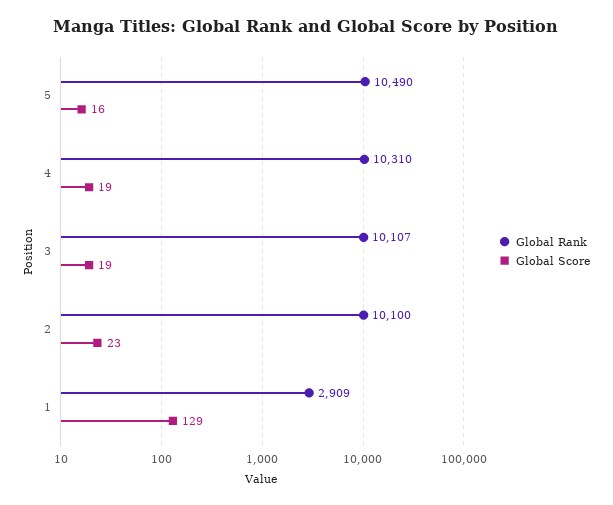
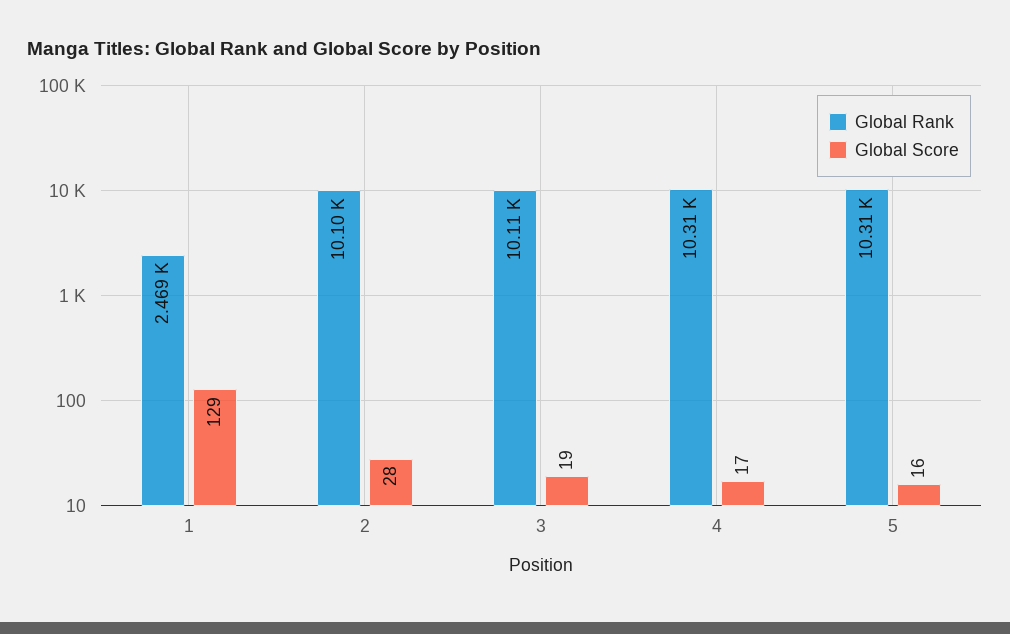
  {
    "Global Rank": {
-     "5": 10490,
+     "5": 10310,
      "4": 10310,
      "3": 10107,
      "2": 10100,
-     "1": 2909
+     "1": 2469
    },
    "Global Score": {
      "5": 16,
-     "4": 19,
+     "4": 17,
      "3": 19,
-     "2": 23,
+     "2": 28,
      "1": 129
    }
  }

